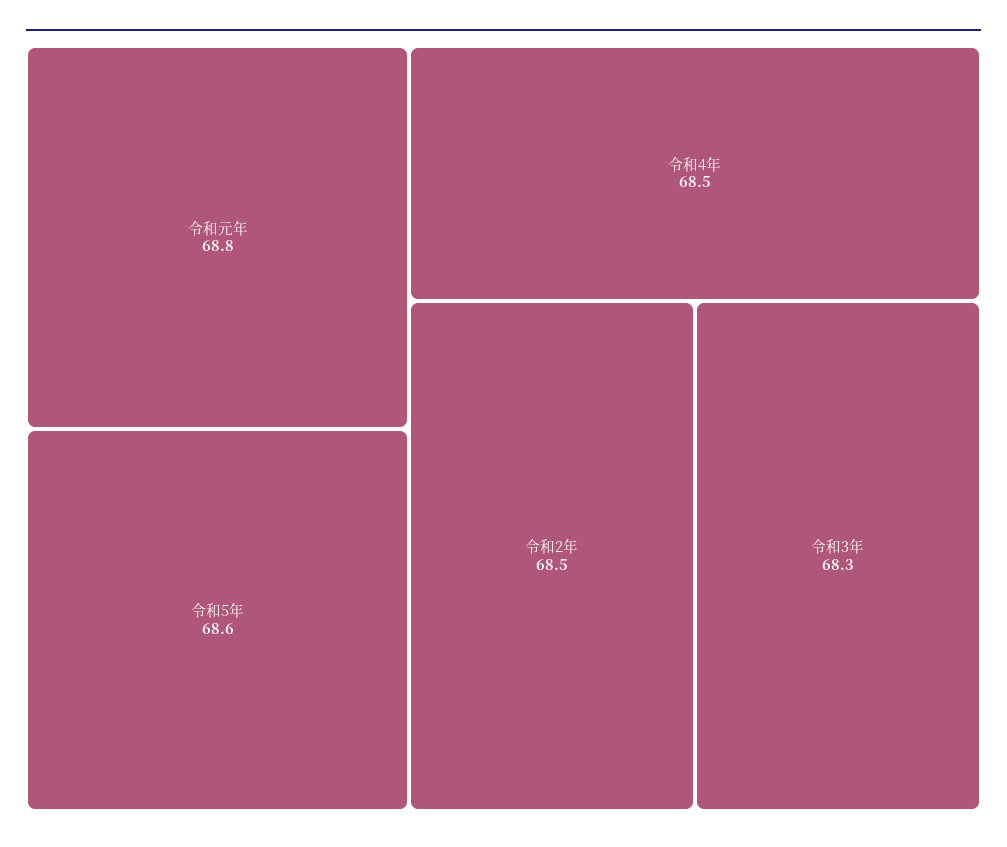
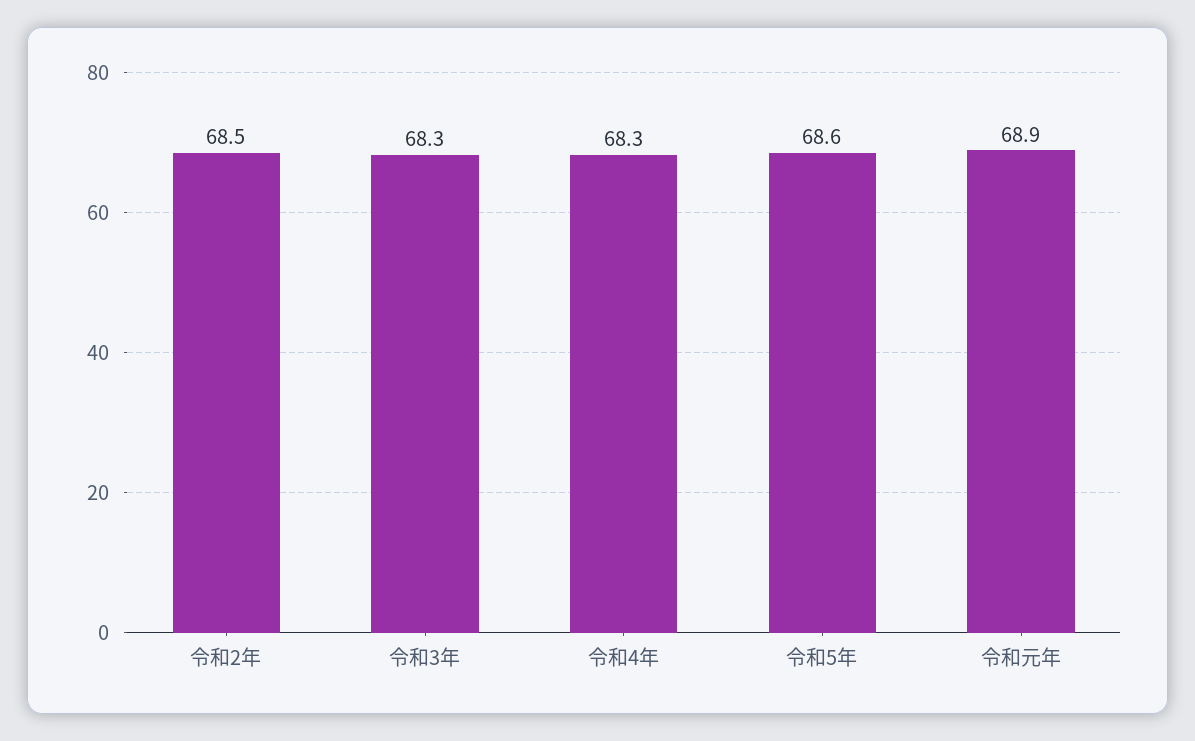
  {
-   "令和元年": 68.8,
+   "令和元年": 68.9,
    "令和5年": 68.6,
-   "令和4年": 68.5,
+   "令和4年": 68.3,
    "令和2年": 68.5,
    "令和3年": 68.3
  }

